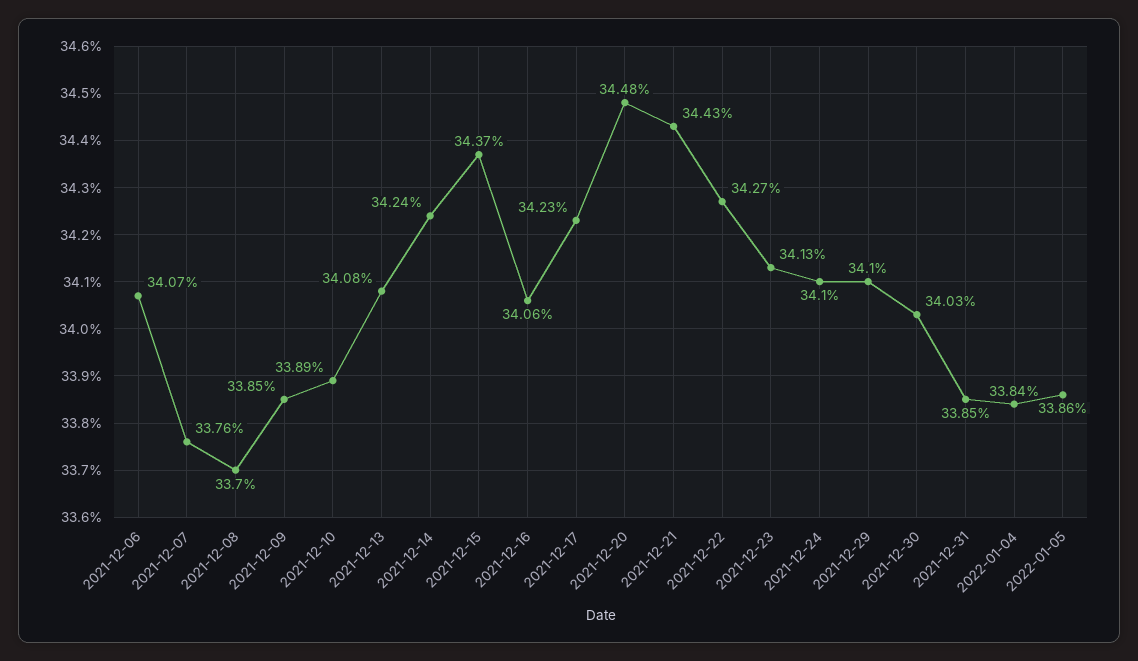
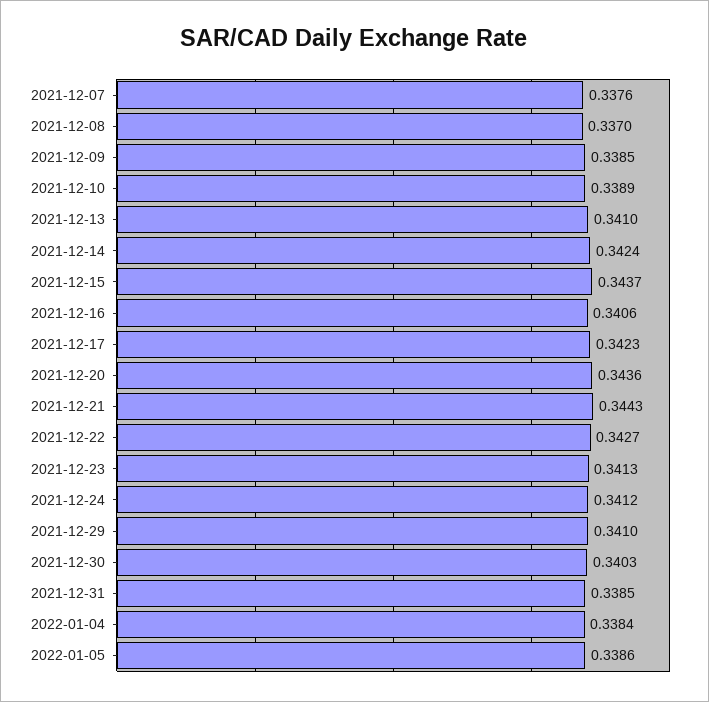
  {
-   "2021-12-06": 0.3407,
    "2021-12-07": 0.3376,
    "2021-12-08": 0.337,
    "2021-12-09": 0.3385,
    "2021-12-10": 0.3389,
-   "2021-12-13": 0.3408,
+   "2021-12-13": 0.341,
    "2021-12-14": 0.3424,
    "2021-12-15": 0.3437,
    "2021-12-16": 0.3406,
    "2021-12-17": 0.3423,
-   "2021-12-20": 0.3448,
+   "2021-12-20": 0.3436,
    "2021-12-21": 0.3443,
    "2021-12-22": 0.3427,
    "2021-12-23": 0.3413,
-   "2021-12-24": 0.341,
+   "2021-12-24": 0.3412,
    "2021-12-29": 0.341,
    "2021-12-30": 0.3403,
    "2021-12-31": 0.3385,
    "2022-01-04": 0.3384,
    "2022-01-05": 0.3386
  }

